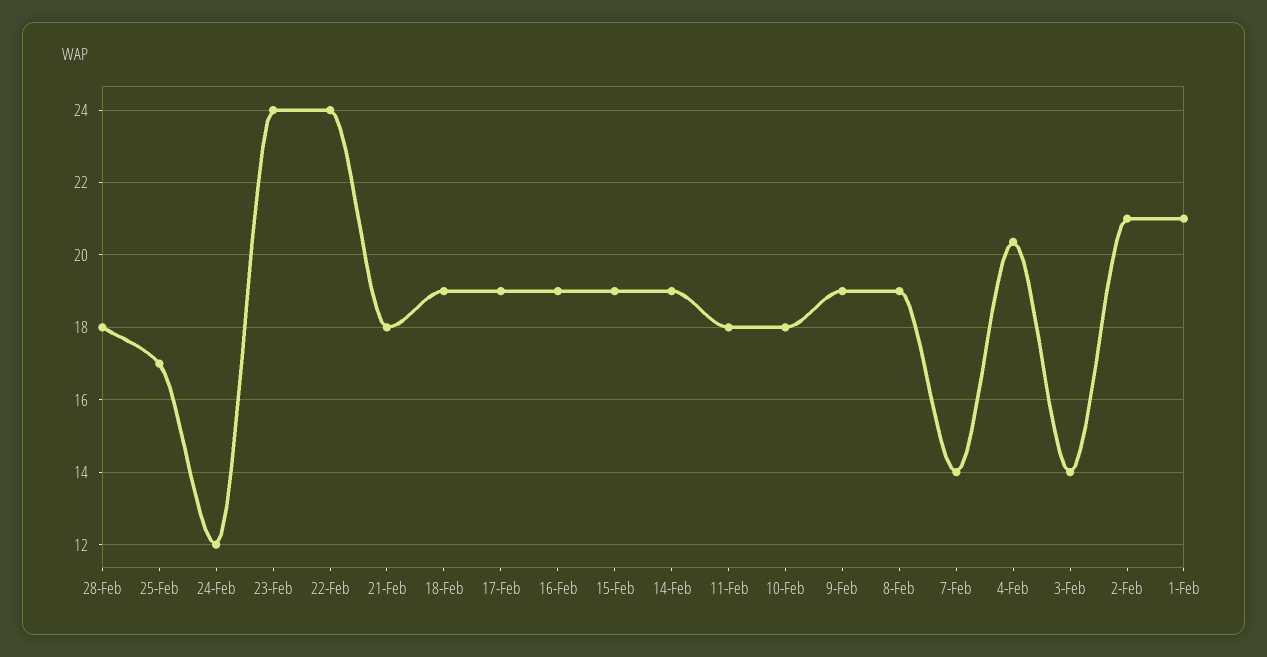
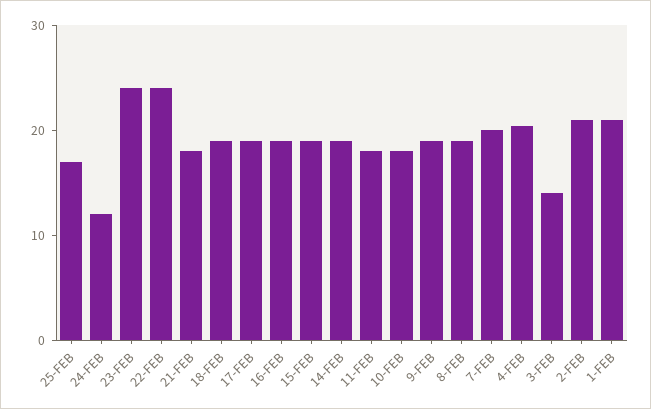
  {
-   "28-Feb": 18,
    "25-Feb": 17,
    "24-Feb": 12,
    "23-Feb": 24,
    "22-Feb": 24,
    "21-Feb": 18,
    "18-Feb": 19,
    "17-Feb": 19,
    "16-Feb": 19,
    "15-Feb": 19,
    "14-Feb": 19,
    "11-Feb": 18,
    "10-Feb": 18,
    "9-Feb": 19,
    "8-Feb": 19,
-   "7-Feb": 14,
+   "7-Feb": 20,
    "4-Feb": 20.4,
    "3-Feb": 14,
    "2-Feb": 21,
    "1-Feb": 21
  }

